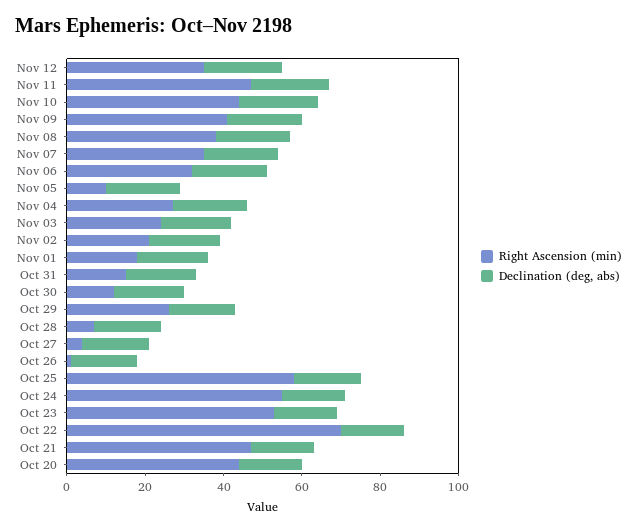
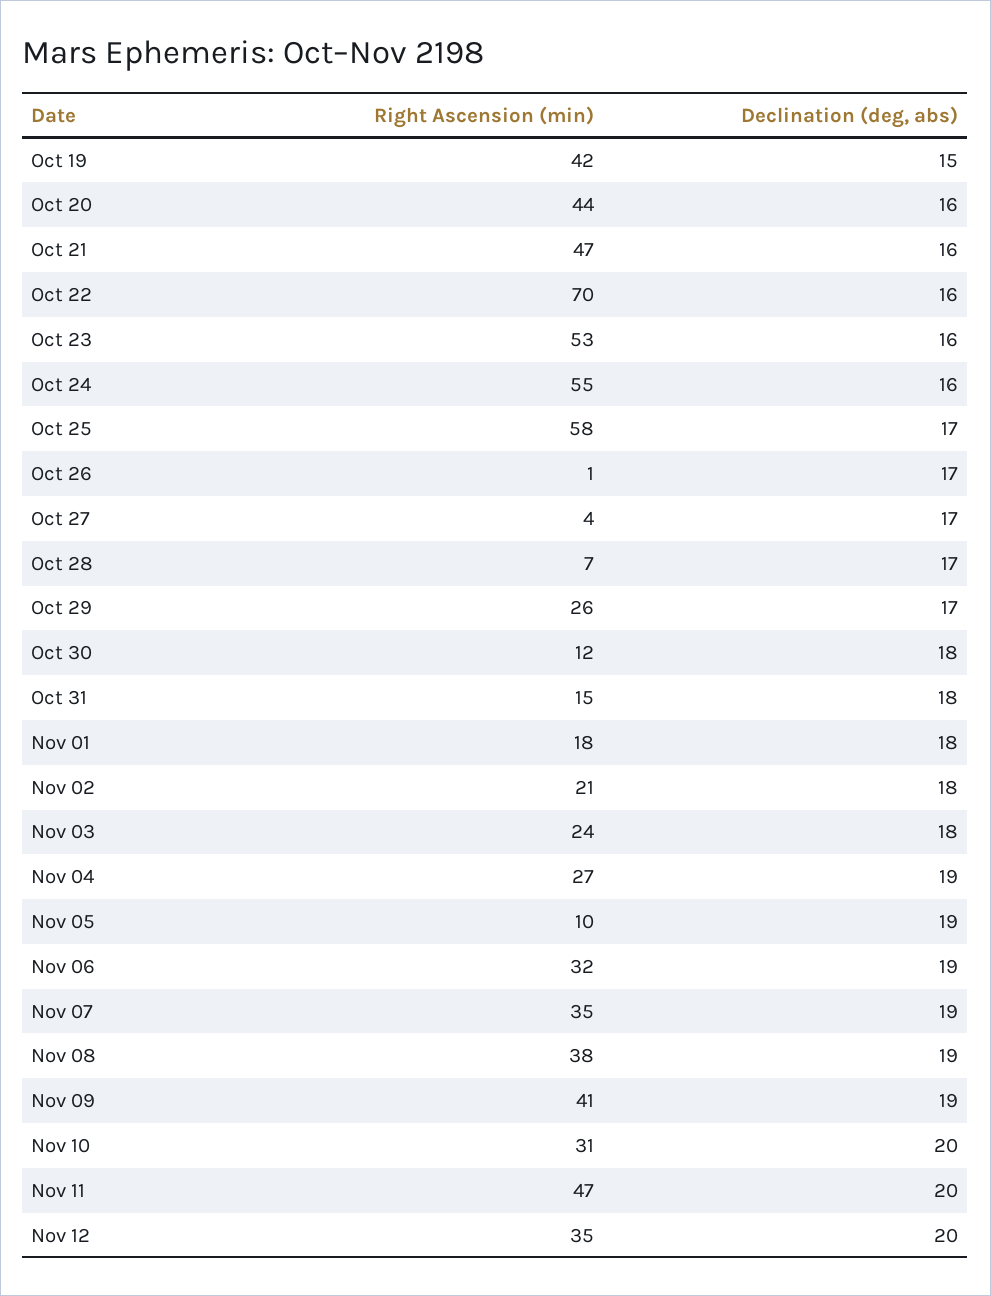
  {
    "Right Ascension (min)": {
      "Nov 12": 35,
      "Nov 11": 47,
-     "Nov 10": 45,
+     "Nov 10": 31,
      "Nov 09": 41,
      "Nov 08": 38,
      "Nov 07": 35,
      "Nov 06": 32,
      "Nov 05": 10,
      "Nov 04": 27,
      "Nov 03": 24,
      "Nov 02": 21,
      "Nov 01": 18,
      "Oct 31": 15,
      "Oct 30": 12,
      "Oct 29": 26,
      "Oct 28": 7,
      "Oct 27": 4,
      "Oct 26": 1,
      "Oct 25": 58,
      "Oct 24": 55,
      "Oct 23": 53,
      "Oct 22": 70,
      "Oct 21": 47,
-     "Oct 20": 44
+     "Oct 20": 44,
+     "Oct 19": 42
    },
    "Declination (deg, abs)": {
      "Nov 12": 20,
      "Nov 11": 20,
      "Nov 10": 20,
      "Nov 09": 19,
      "Nov 08": 19,
      "Nov 07": 19,
      "Nov 06": 19,
      "Nov 05": 19,
      "Nov 04": 19,
      "Nov 03": 18,
      "Nov 02": 18,
      "Nov 01": 18,
      "Oct 31": 18,
      "Oct 30": 18,
      "Oct 29": 17,
      "Oct 28": 17,
      "Oct 27": 17,
      "Oct 26": 17,
      "Oct 25": 17,
      "Oct 24": 16,
      "Oct 23": 16,
      "Oct 22": 16,
      "Oct 21": 16,
-     "Oct 20": 16
+     "Oct 20": 16,
+     "Oct 19": 15
    }
  }

